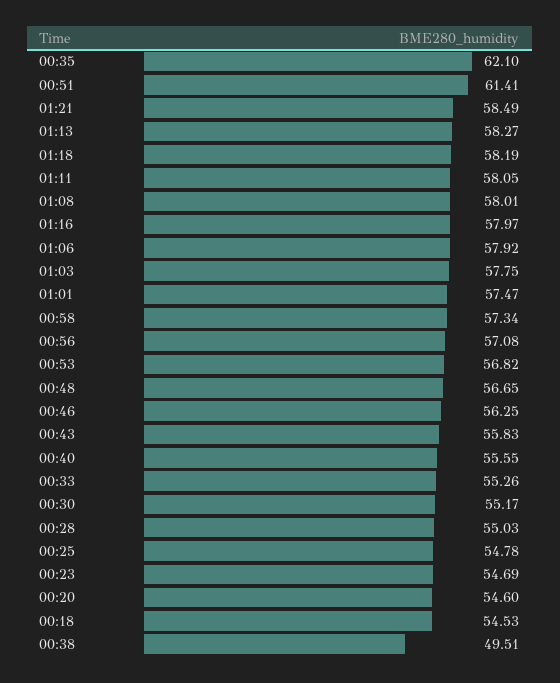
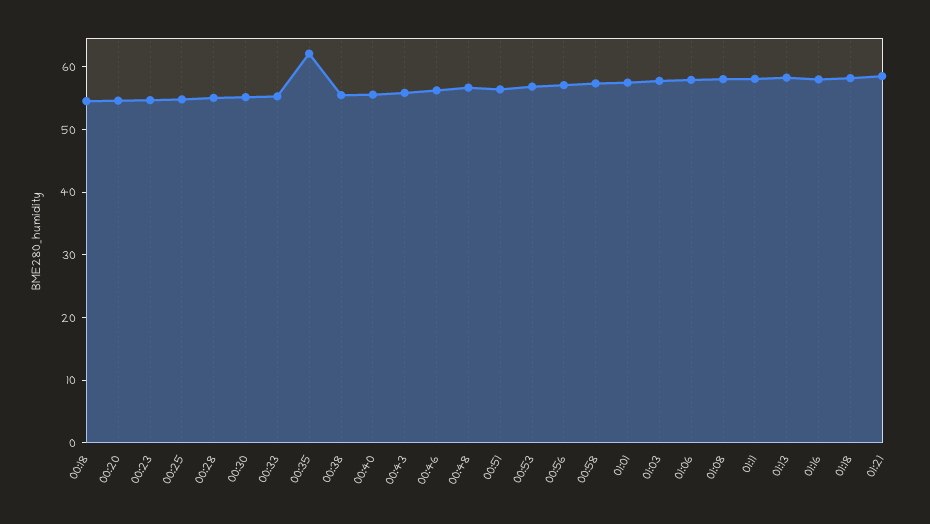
  {
    "00:35": 62.1,
-   "00:51": 61.41,
+   "00:51": 56,
    "01:21": 58.49,
    "01:13": 58.27,
    "01:18": 58.19,
    "01:11": 58.05,
    "01:08": 58.01,
    "01:16": 57.97,
    "01:06": 57.92,
    "01:03": 57.75,
    "01:01": 57.47,
    "00:58": 57.34,
    "00:56": 57.08,
    "00:53": 56.82,
    "00:48": 56.65,
    "00:46": 56.25,
    "00:43": 55.83,
    "00:40": 55.55,
    "00:33": 55.26,
    "00:30": 55.17,
    "00:28": 55.03,
    "00:25": 54.78,
    "00:23": 54.69,
    "00:20": 54.6,
    "00:18": 54.53,
-   "00:38": 49.51
+   "00:38": 56
  }

